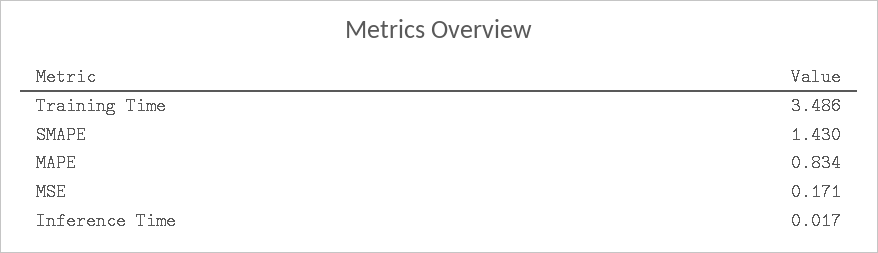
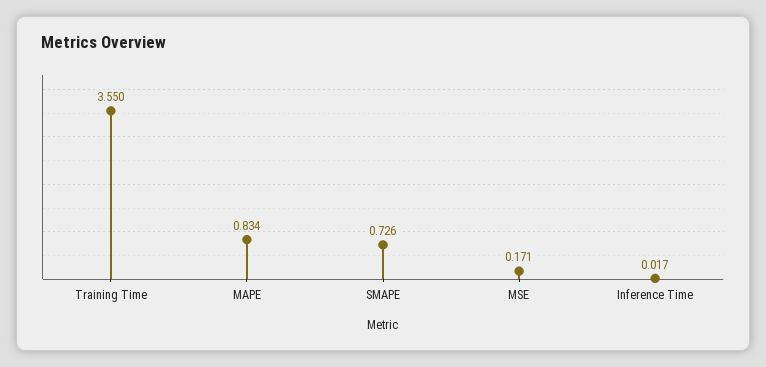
  {
-   "Training Time": 3.486,
+   "Training Time": 3.55,
-   "SMAPE": 1.43,
+   "SMAPE": 0.726,
    "MAPE": 0.834,
    "MSE": 0.171,
    "Inference Time": 0.017
  }

